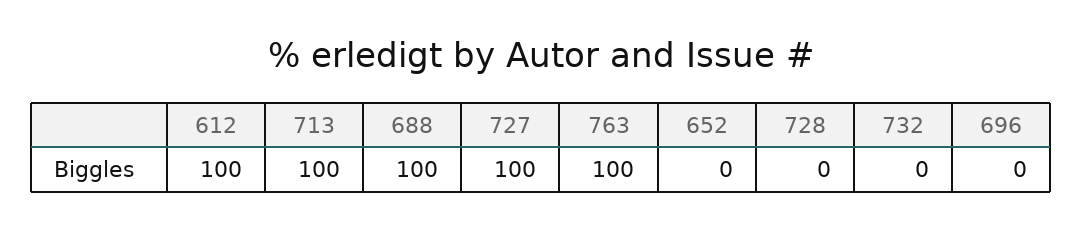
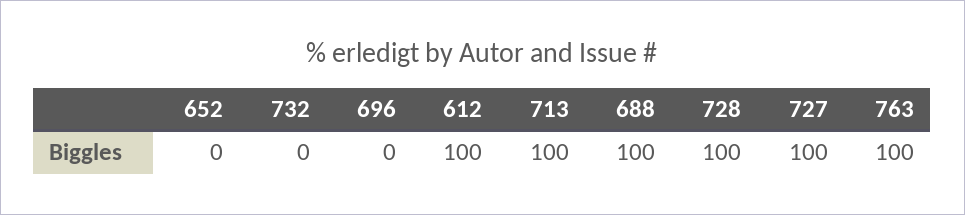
  {
    "612": 100,
    "713": 100,
    "688": 100,
    "727": 100,
    "763": 100,
    "652": 0,
-   "728": 0,
+   "728": 100,
    "732": 0,
    "696": 0
  }

